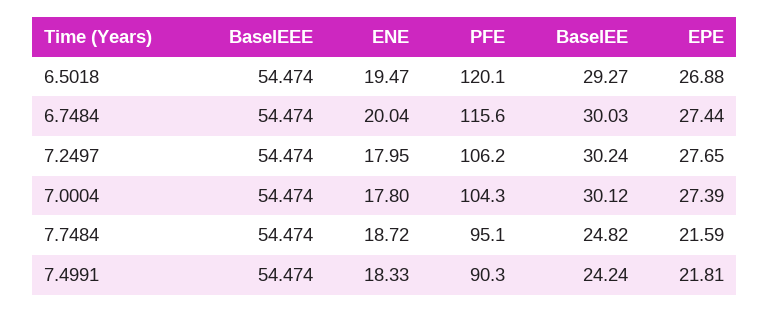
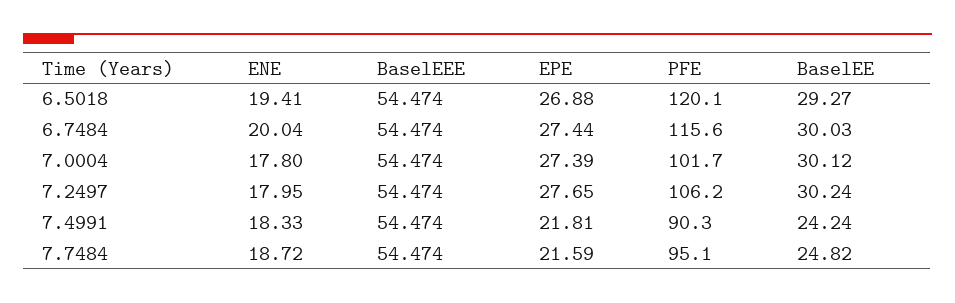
  {
    "BaselEEE": {
      "6.5018": 54.474,
      "6.7484": 54.474,
      "7.2497": 54.474,
      "7.0004": 54.474,
      "7.7484": 54.474,
      "7.4991": 54.474
    },
    "ENE": {
-     "6.5018": 19.47,
+     "6.5018": 19.41,
      "6.7484": 20.04,
      "7.2497": 17.95,
      "7.0004": 17.8,
      "7.7484": 18.72,
      "7.4991": 18.33
    },
    "PFE": {
      "6.5018": 120.1,
      "6.7484": 115.6,
      "7.2497": 106.2,
-     "7.0004": 104.3,
+     "7.0004": 101.7,
      "7.7484": 95.1,
      "7.4991": 90.3
    },
    "BaselEE": {
      "6.5018": 29.27,
      "6.7484": 30.03,
      "7.2497": 30.24,
      "7.0004": 30.12,
      "7.7484": 24.82,
      "7.4991": 24.24
    },
    "EPE": {
      "6.5018": 26.88,
      "6.7484": 27.44,
      "7.2497": 27.65,
      "7.0004": 27.39,
      "7.7484": 21.59,
      "7.4991": 21.81
    }
  }

